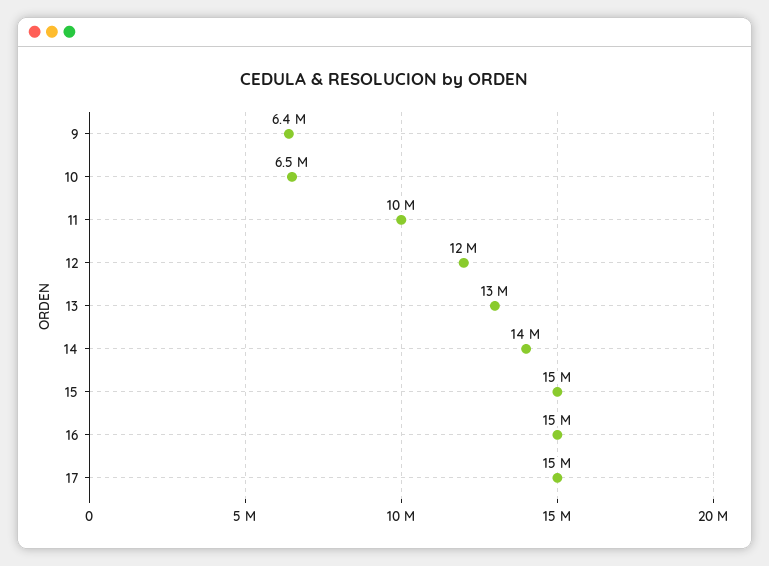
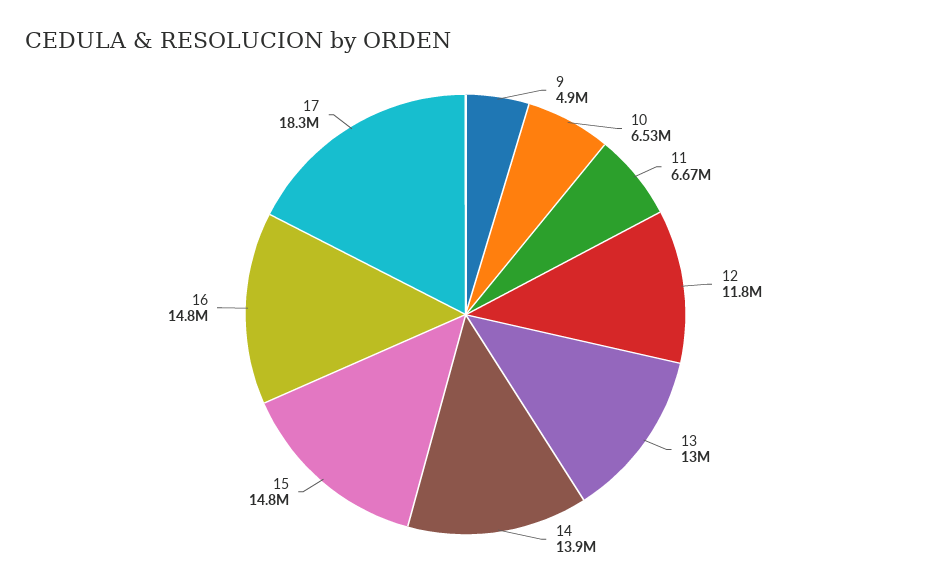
  {
-   "9": 6400000,
+   "9": 4900000,
    "10": 6530000,
-   "11": 10000000,
+   "11": 6670000,
    "12": 11800000,
    "13": 13000000,
    "14": 13900000,
    "15": 14800000,
    "16": 14800000,
-   "17": 15000000
+   "17": 18300000
  }

